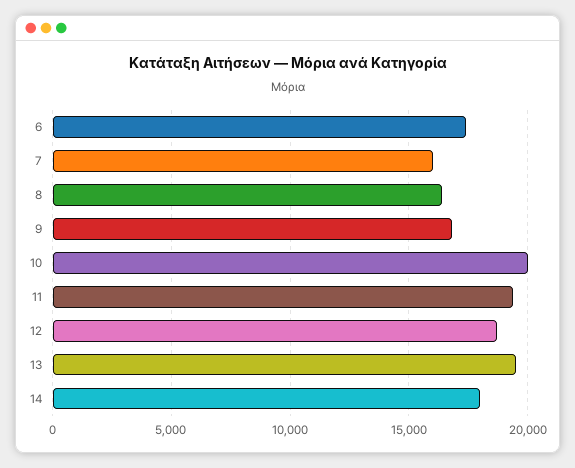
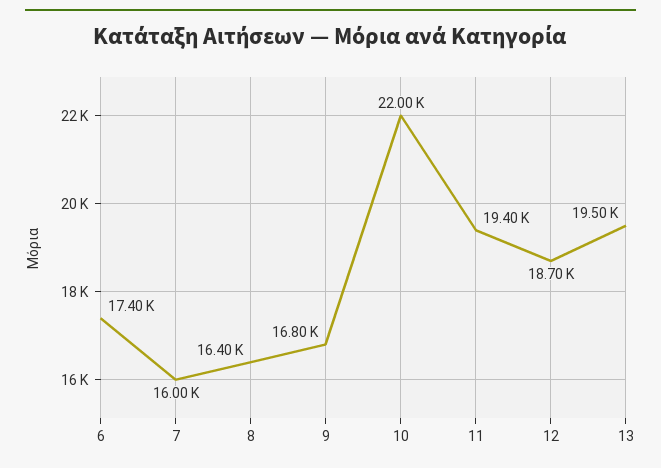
  {
    "6": 17400,
    "7": 16000,
    "8": 16400,
    "9": 16800,
-   "10": 20000,
+   "10": 22000,
    "11": 19400,
    "12": 18700,
-   "13": 19500,
+   "13": 19500
-   "14": 18000
  }

